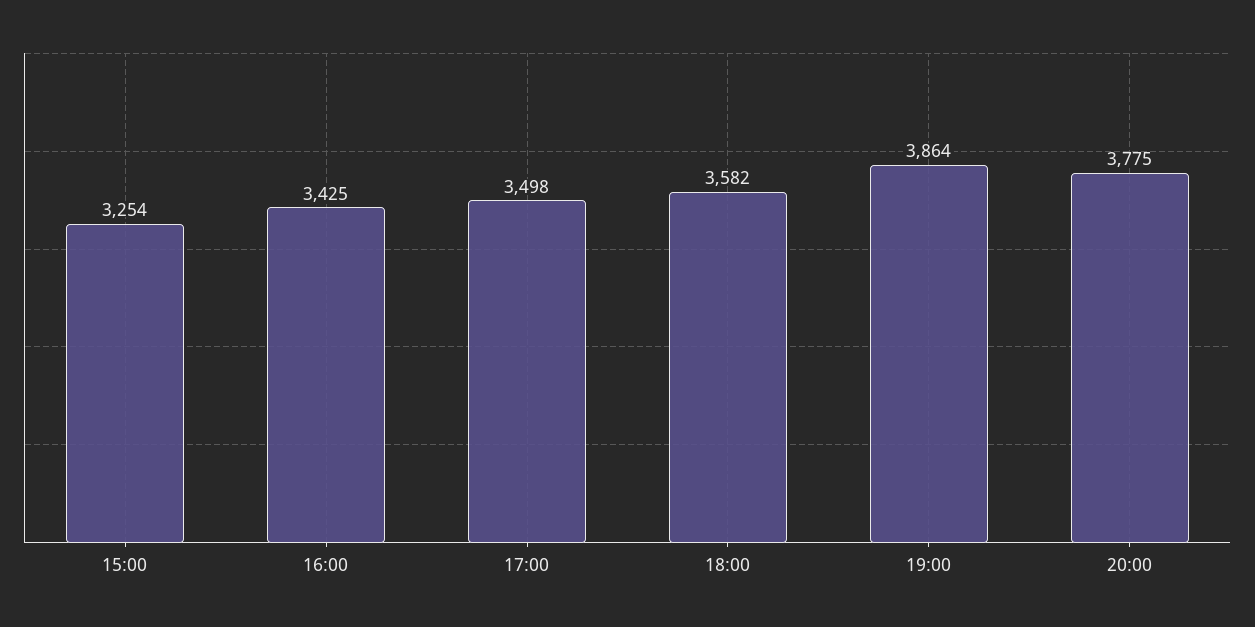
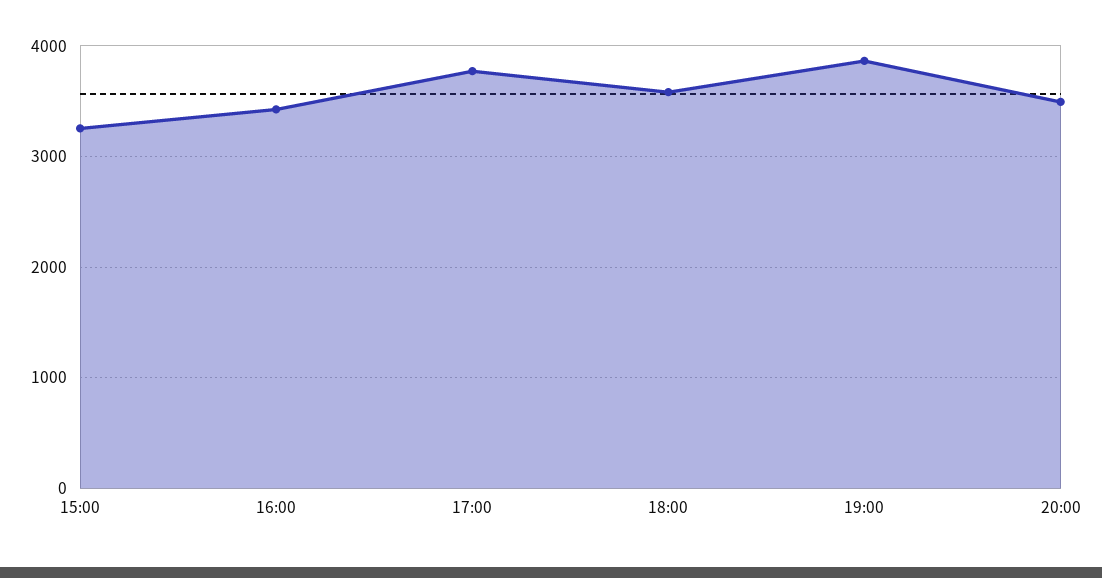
  {
    "15:00": 3254,
    "16:00": 3425,
-   "17:00": 3498,
+   "17:00": 3800,
    "18:00": 3582,
    "19:00": 3864,
-   "20:00": 3775
+   "20:00": 3500
  }

